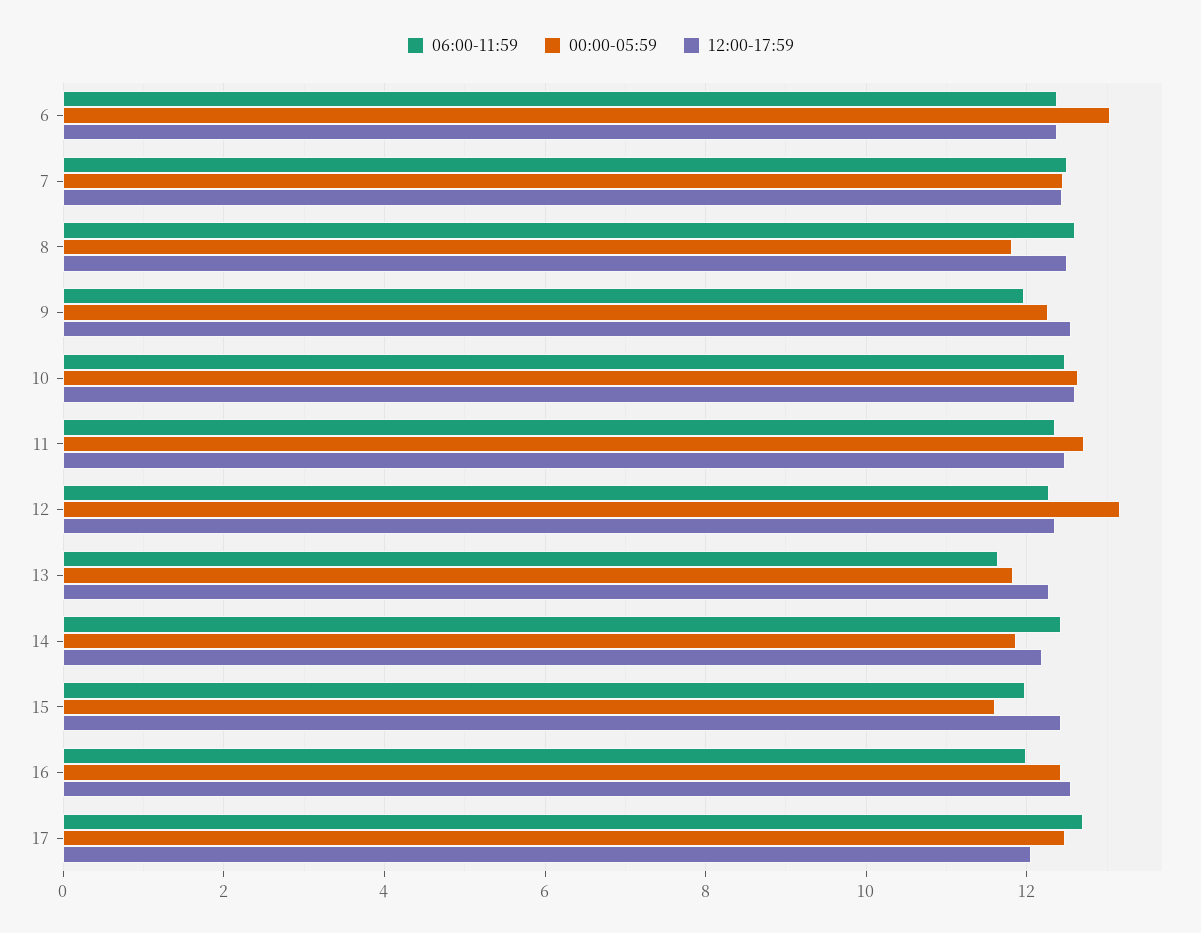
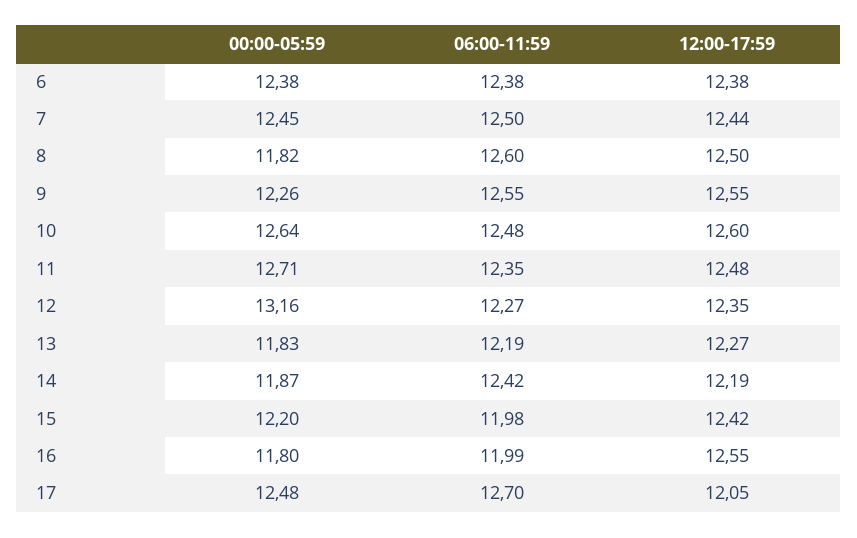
  {
    "06:00-11:59": {
      "6": 12.38,
      "7": 12.5,
      "8": 12.6,
-     "9": 12,
+     "9": 12.55,
      "10": 12.48,
      "11": 12.35,
      "12": 12.27,
-     "13": 11.6,
+     "13": 12.19,
      "14": 12.42,
      "15": 11.98,
      "16": 11.99,
      "17": 12.7
    },
    "00:00-05:59": {
-     "6": 13,
+     "6": 12.38,
      "7": 12.45,
      "8": 11.82,
      "9": 12.26,
      "10": 12.64,
      "11": 12.71,
      "12": 13.16,
      "13": 11.83,
      "14": 11.87,
-     "15": 11.6,
+     "15": 12.2,
-     "16": 12.4,
+     "16": 11.8,
      "17": 12.48
    },
    "12:00-17:59": {
      "6": 12.38,
      "7": 12.44,
      "8": 12.5,
      "9": 12.55,
      "10": 12.6,
      "11": 12.48,
      "12": 12.35,
      "13": 12.27,
      "14": 12.19,
      "15": 12.42,
      "16": 12.55,
      "17": 12.05
    }
  }

